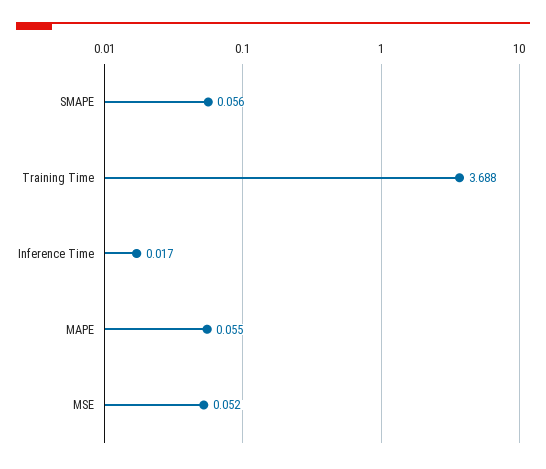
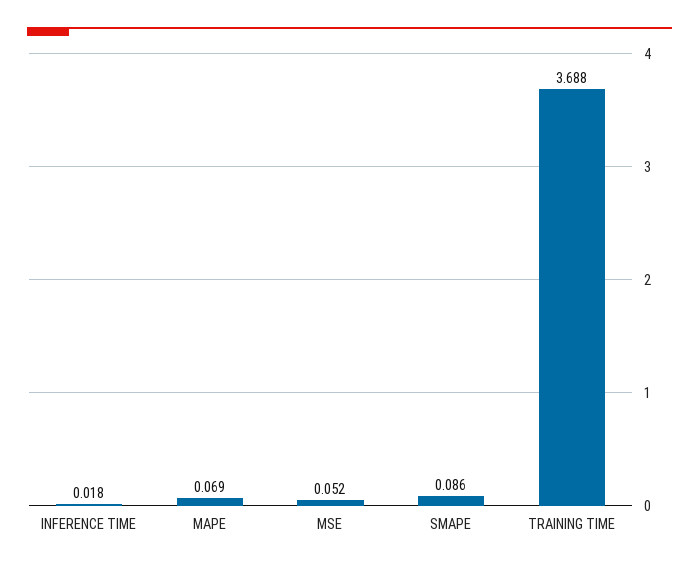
  {
-   "SMAPE": 0.056,
+   "SMAPE": 0.086,
    "Training Time": 3.688,
-   "Inference Time": 0.017,
+   "Inference Time": 0.018,
-   "MAPE": 0.055,
+   "MAPE": 0.069,
    "MSE": 0.052
  }

